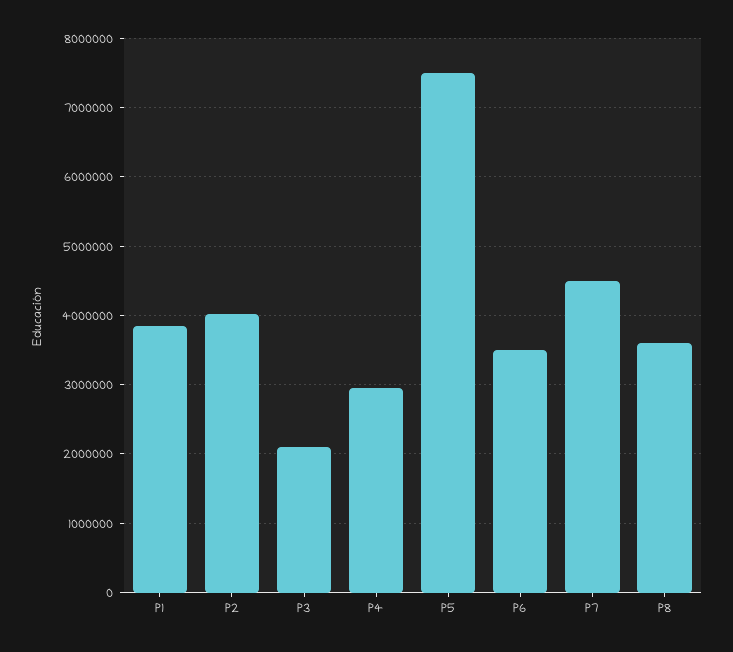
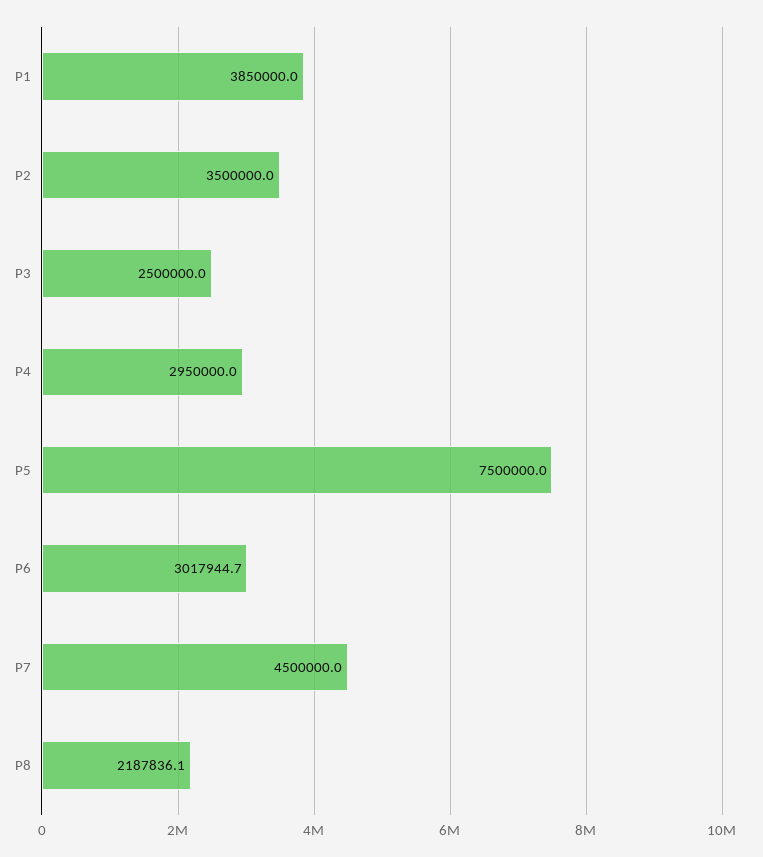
  {
    "P1": 3850000,
-   "P2": 4000000,
+   "P2": 3500000,
-   "P3": 2100000,
+   "P3": 2500000,
    "P4": 2950000,
    "P5": 7500000,
-   "P6": 3500000,
+   "P6": 3017944.7,
    "P7": 4500000,
-   "P8": 3600000
+   "P8": 2187836.1
  }

